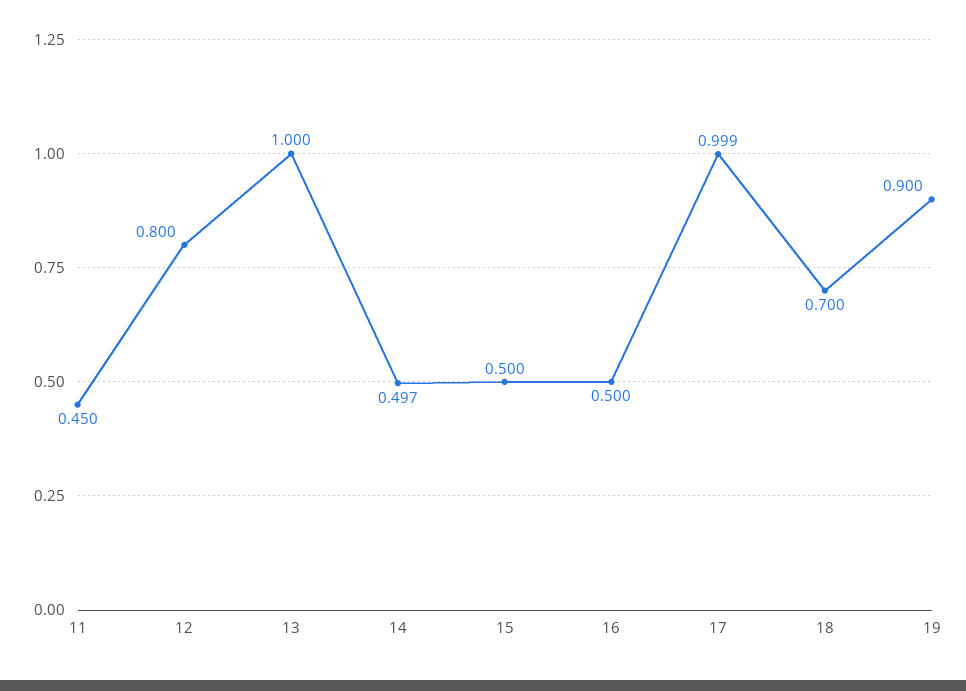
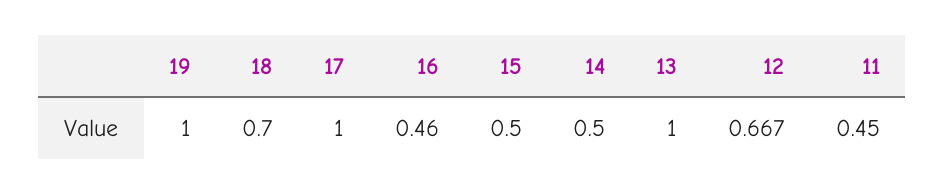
  {
    "11": 0.45,
-   "12": 0.8,
+   "12": 0.667,
    "13": 1,
-   "14": 0.497,
+   "14": 0.5,
    "15": 0.5,
-   "16": 0.5,
+   "16": 0.46,
-   "17": 0.999,
+   "17": 1,
    "18": 0.7,
-   "19": 0.9
+   "19": 1
  }

